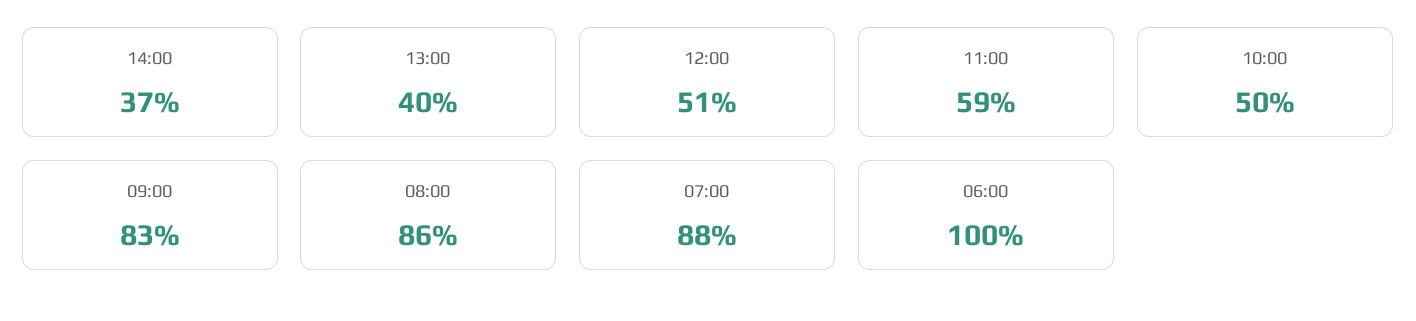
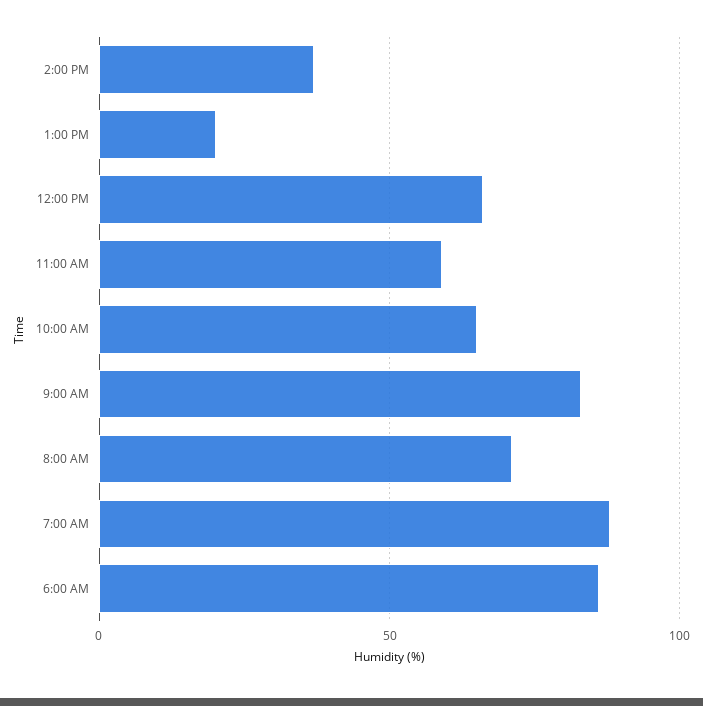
  {
    "14:00": 37,
-   "13:00": 40,
+   "13:00": 20,
-   "12:00": 51,
+   "12:00": 65,
    "11:00": 59,
-   "10:00": 50,
+   "10:00": 65,
    "09:00": 83,
-   "08:00": 86,
+   "08:00": 70,
    "07:00": 88,
-   "06:00": 100
+   "06:00": 85
  }

